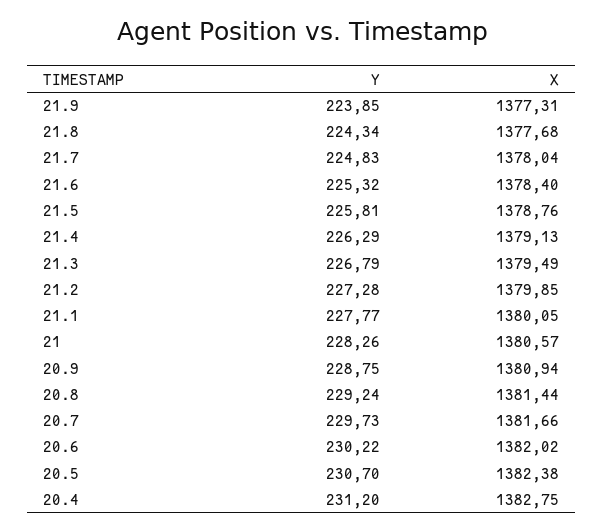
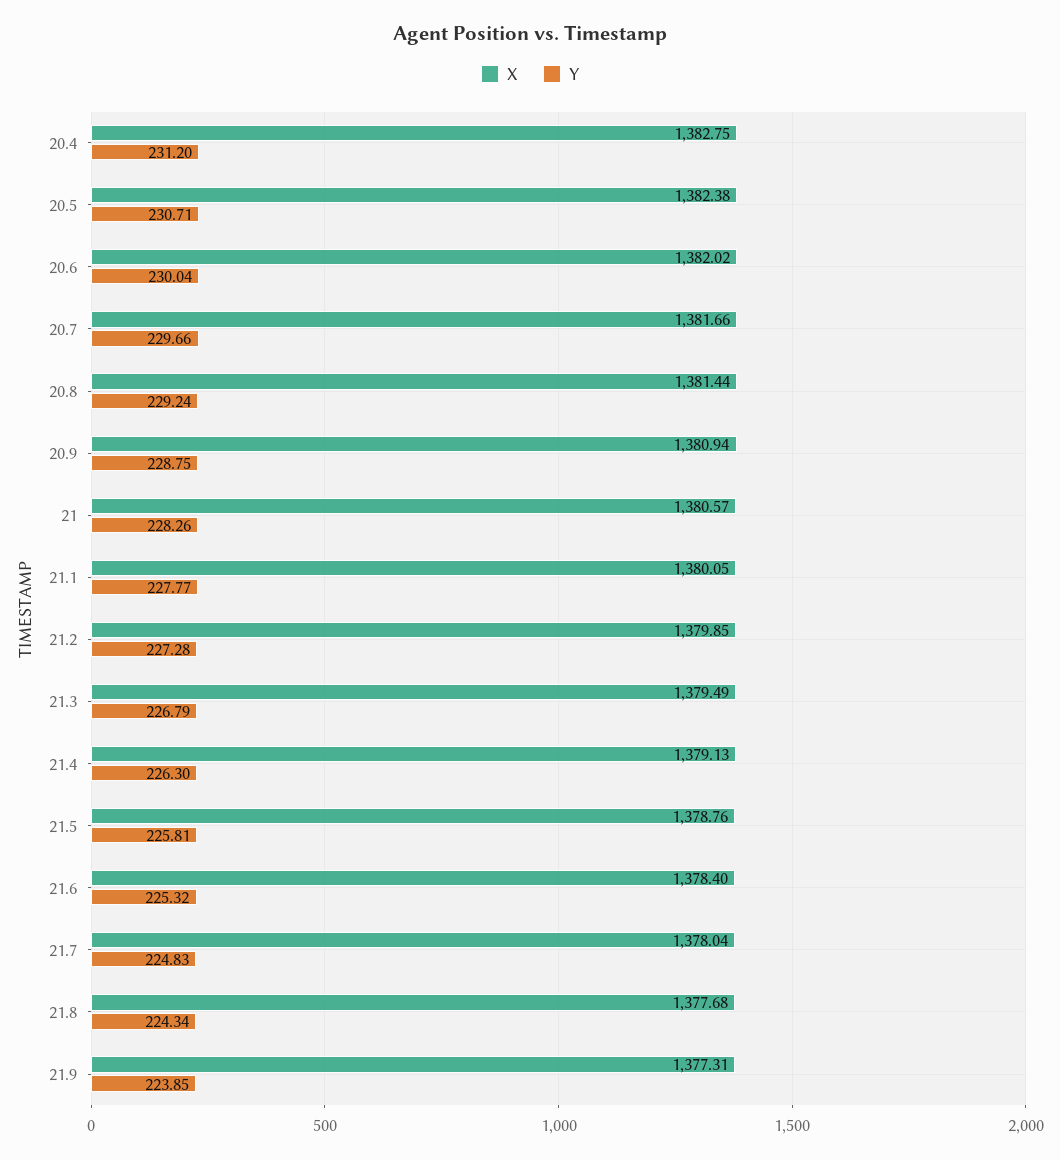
  {
    "Y": {
      "21.9": 223.85,
      "21.8": 224.34,
      "21.7": 224.83,
      "21.6": 225.32,
      "21.5": 225.81,
-     "21.4": 226.29,
+     "21.4": 226.3,
      "21.3": 226.79,
      "21.2": 227.28,
      "21.1": 227.77,
      "21": 228.26,
      "20.9": 228.75,
      "20.8": 229.24,
-     "20.7": 229.73,
+     "20.7": 229.66,
-     "20.6": 230.22,
+     "20.6": 230.04,
-     "20.5": 230.7,
+     "20.5": 230.71,
      "20.4": 231.2
    },
    "X": {
      "21.9": 1377.31,
      "21.8": 1377.68,
      "21.7": 1378.04,
      "21.6": 1378.4,
      "21.5": 1378.76,
      "21.4": 1379.13,
      "21.3": 1379.49,
      "21.2": 1379.85,
      "21.1": 1380.05,
      "21": 1380.57,
      "20.9": 1380.94,
      "20.8": 1381.44,
      "20.7": 1381.66,
      "20.6": 1382.02,
      "20.5": 1382.38,
      "20.4": 1382.75
    }
  }

